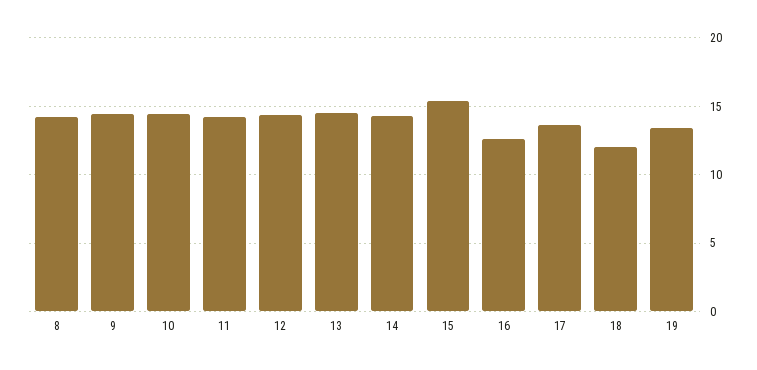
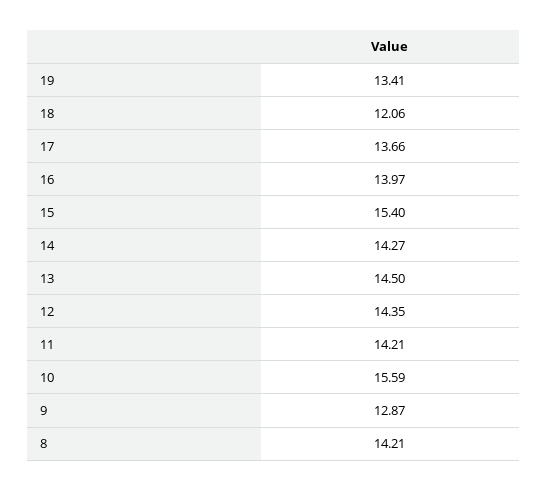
  {
    "8": 14.21,
-   "9": 14.5,
+   "9": 12.87,
-   "10": 14.5,
+   "10": 15.59,
    "11": 14.21,
    "12": 14.35,
    "13": 14.5,
    "14": 14.27,
    "15": 15.4,
-   "16": 12.5,
+   "16": 13.97,
    "17": 13.66,
    "18": 12.06,
    "19": 13.41
  }

